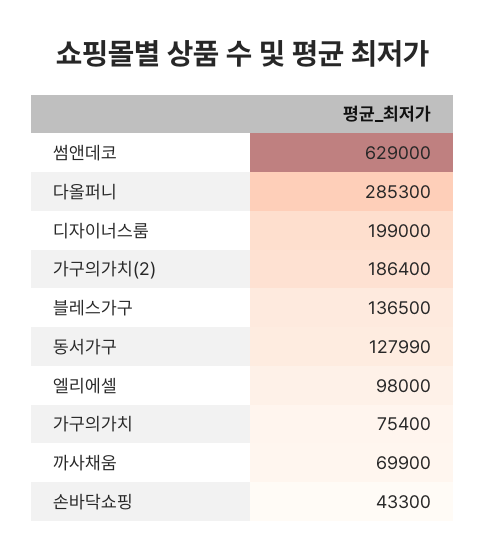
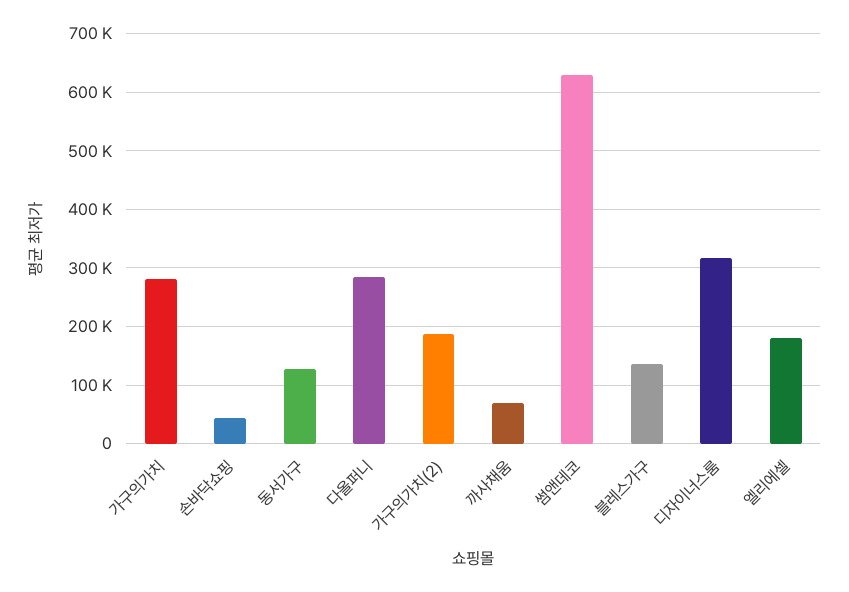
  {
    "썸앤데코": 629000,
    "다올퍼니": 285300,
-   "디자이너스룸": 199000,
+   "디자이너스룸": 320000,
    "가구의가치(2)": 186400,
    "블레스가구": 136500,
    "동서가구": 127990,
-   "엘리에셀": 98000,
+   "엘리에셀": 180000,
-   "가구의가치": 75400,
+   "가구의가치": 280000,
    "까사채움": 69900,
    "손바닥쇼핑": 43300
  }

